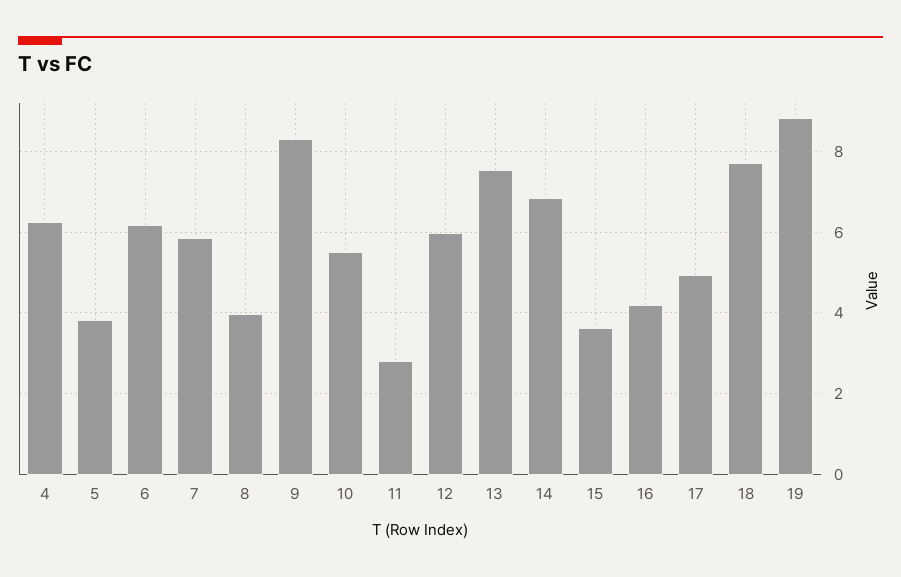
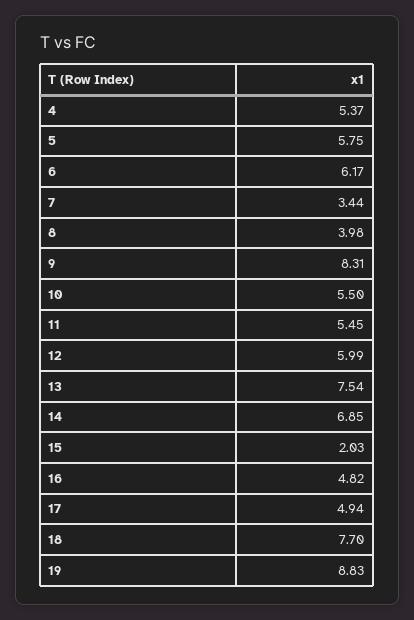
  {
-   "4": 6.2,
+   "4": 5.37,
-   "5": 3.8,
+   "5": 5.75,
    "6": 6.17,
-   "7": 5.8,
+   "7": 3.44,
    "8": 3.98,
    "9": 8.31,
    "10": 5.5,
-   "11": 2.8,
+   "11": 5.45,
    "12": 5.99,
    "13": 7.54,
    "14": 6.85,
-   "15": 3.6,
+   "15": 2.03,
-   "16": 4.2,
+   "16": 4.82,
    "17": 4.94,
    "18": 7.7,
    "19": 8.83
  }

